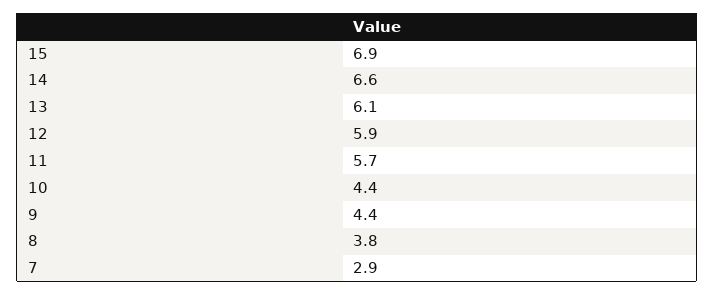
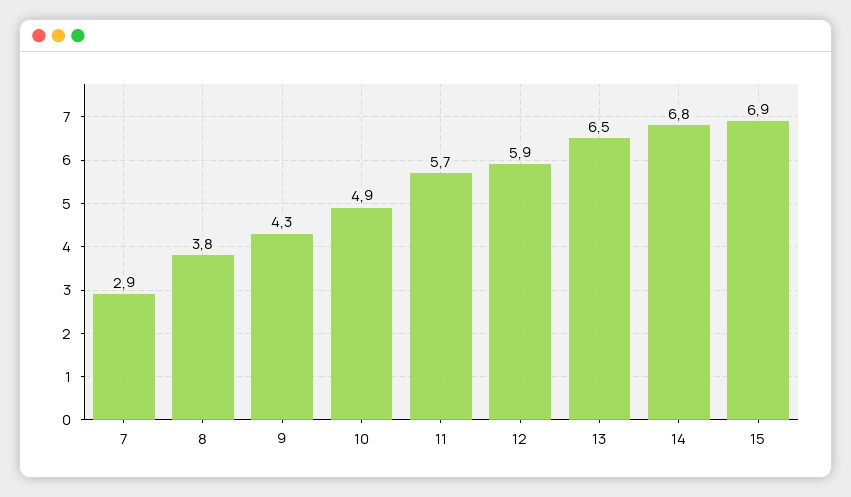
  {
    "15": 6.9,
-   "14": 6.6,
+   "14": 6.8,
-   "13": 6.1,
+   "13": 6.5,
    "12": 5.9,
    "11": 5.7,
-   "10": 4.4,
+   "10": 4.9,
-   "9": 4.4,
+   "9": 4.3,
    "8": 3.8,
    "7": 2.9
  }

